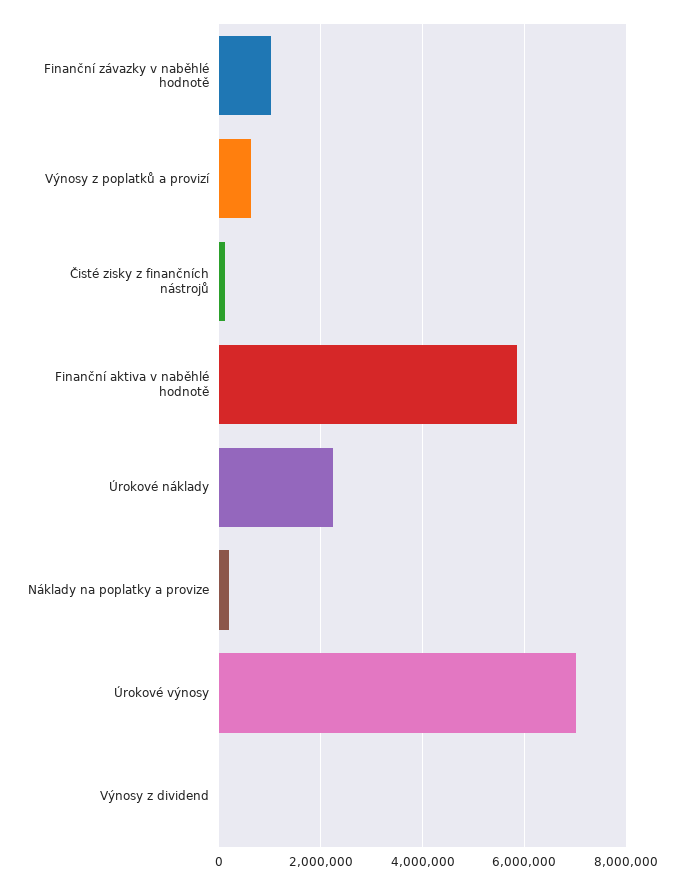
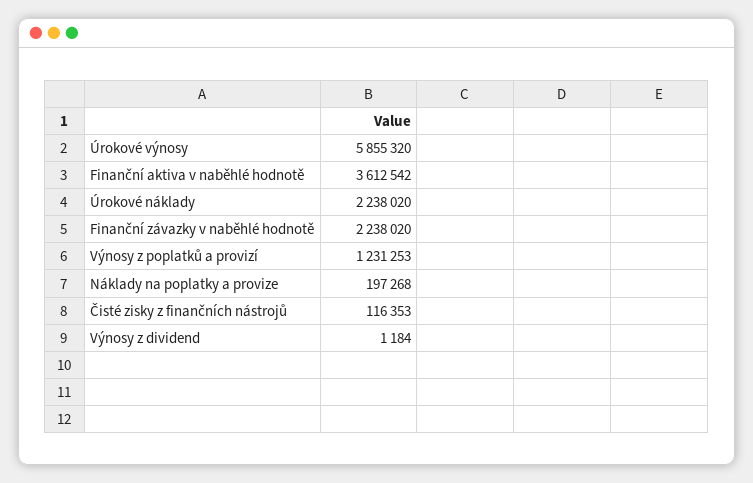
  {
-   "Finanční závazky v naběhlé hodnotě": 1000000,
+   "Finanční závazky v naběhlé hodnotě": 2238020,
-   "Výnosy z poplatků a provizí": 600000,
+   "Výnosy z poplatků a provizí": 1231253,
    "Čisté zisky z finančních nástrojů": 116353,
-   "Finanční aktiva v naběhlé hodnotě": 5800000,
+   "Finanční aktiva v naběhlé hodnotě": 3612542,
    "Úrokové náklady": 2238020,
    "Náklady na poplatky a provize": 197268,
-   "Úrokové výnosy": 7000000,
+   "Úrokové výnosy": 5855320,
    "Výnosy z dividend": 1184
  }

